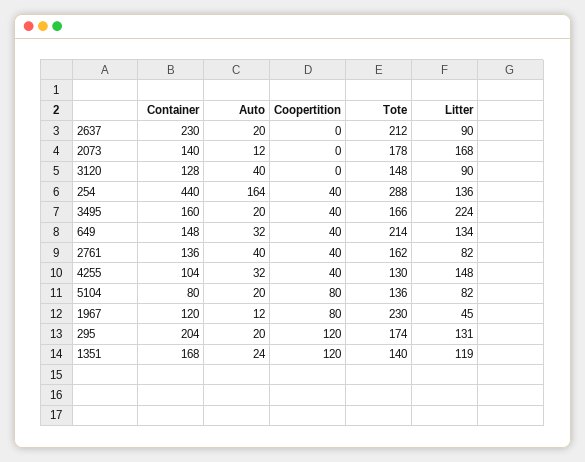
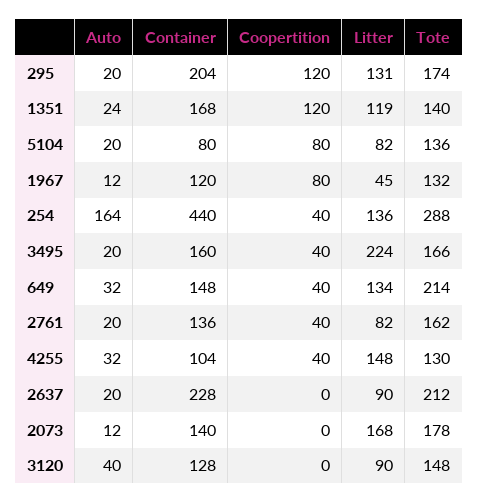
  {
    "Container": {
-     "2637": 230,
+     "2637": 228,
      "2073": 140,
      "3120": 128,
      "254": 440,
      "3495": 160,
      "649": 148,
      "2761": 136,
      "4255": 104,
      "5104": 80,
      "1967": 120,
      "295": 204,
      "1351": 168
    },
    "Auto": {
      "2637": 20,
      "2073": 12,
      "3120": 40,
      "254": 164,
      "3495": 20,
      "649": 32,
-     "2761": 40,
+     "2761": 20,
      "4255": 32,
      "5104": 20,
      "1967": 12,
      "295": 20,
      "1351": 24
    },
    "Coopertition": {
      "2637": 0,
      "2073": 0,
      "3120": 0,
      "254": 40,
      "3495": 40,
      "649": 40,
      "2761": 40,
      "4255": 40,
      "5104": 80,
      "1967": 80,
      "295": 120,
      "1351": 120
    },
    "Tote": {
      "2637": 212,
      "2073": 178,
      "3120": 148,
      "254": 288,
      "3495": 166,
      "649": 214,
      "2761": 162,
      "4255": 130,
      "5104": 136,
-     "1967": 230,
+     "1967": 132,
      "295": 174,
      "1351": 140
    },
    "Litter": {
      "2637": 90,
      "2073": 168,
      "3120": 90,
      "254": 136,
      "3495": 224,
      "649": 134,
      "2761": 82,
      "4255": 148,
      "5104": 82,
      "1967": 45,
      "295": 131,
      "1351": 119
    }
  }

